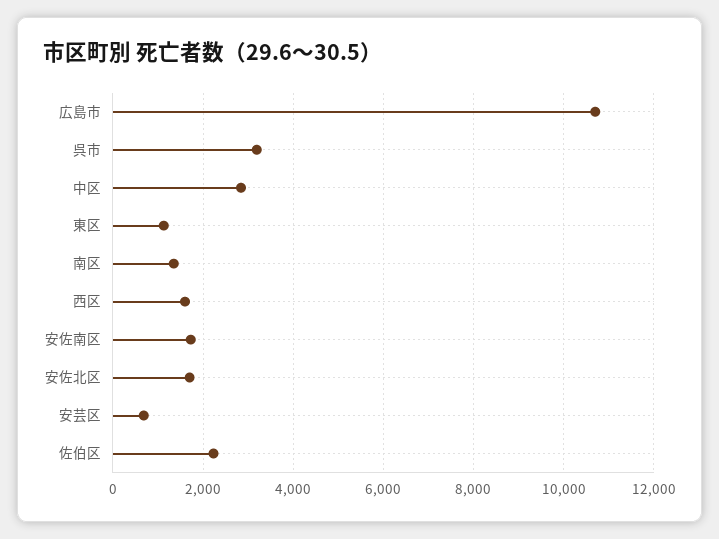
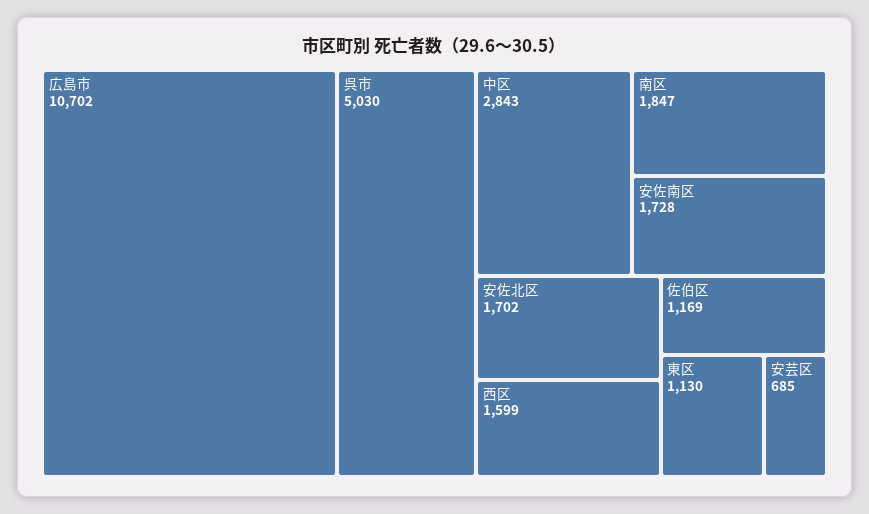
  {
    "広島市": 10702,
-   "呉市": 3200,
+   "呉市": 5030,
    "中区": 2843,
    "東区": 1130,
-   "南区": 1400,
+   "南区": 1847,
    "西区": 1599,
    "安佐南区": 1728,
    "安佐北区": 1702,
    "安芸区": 685,
-   "佐伯区": 2200
+   "佐伯区": 1169
  }

